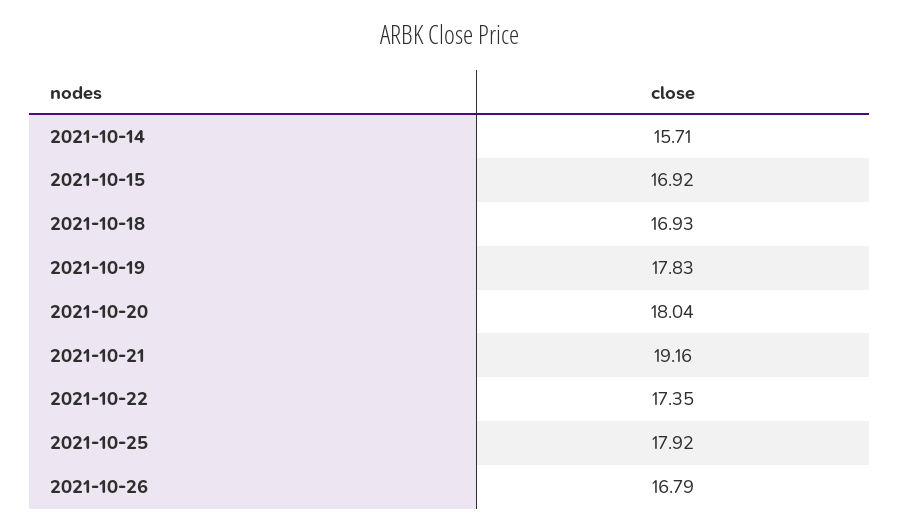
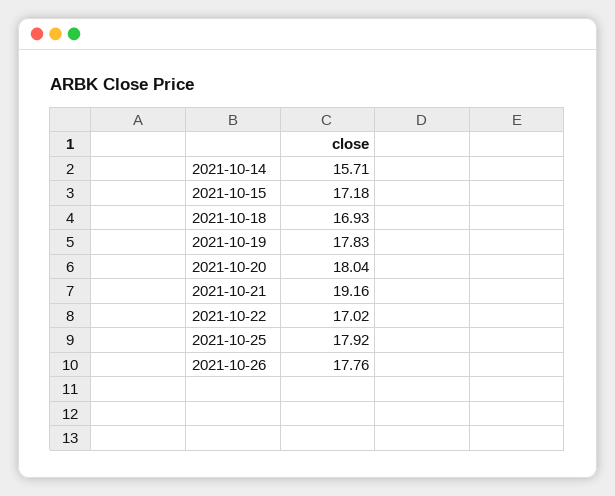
  {
    "2021-10-14": 15.71,
-   "2021-10-15": 16.92,
+   "2021-10-15": 17.18,
    "2021-10-18": 16.93,
    "2021-10-19": 17.83,
    "2021-10-20": 18.04,
    "2021-10-21": 19.16,
-   "2021-10-22": 17.35,
+   "2021-10-22": 17.02,
    "2021-10-25": 17.92,
-   "2021-10-26": 16.79
+   "2021-10-26": 17.76
  }

